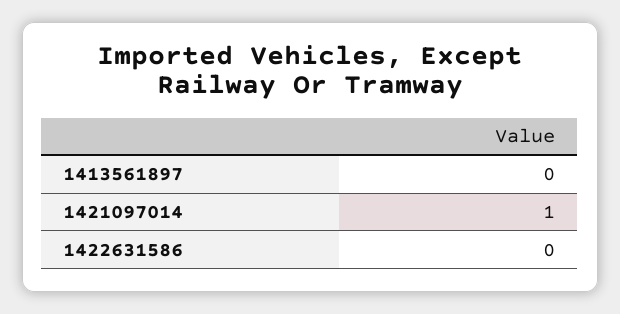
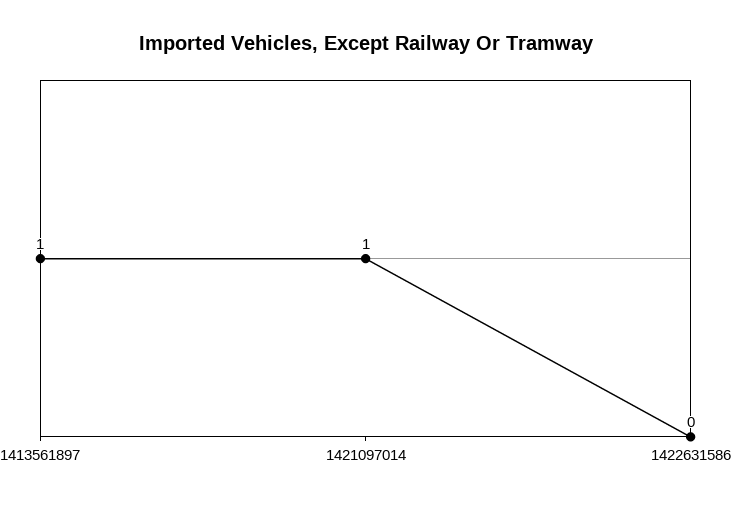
  {
-   "1413561897": 0,
+   "1413561897": 1,
    "1421097014": 1,
    "1422631586": 0
  }

